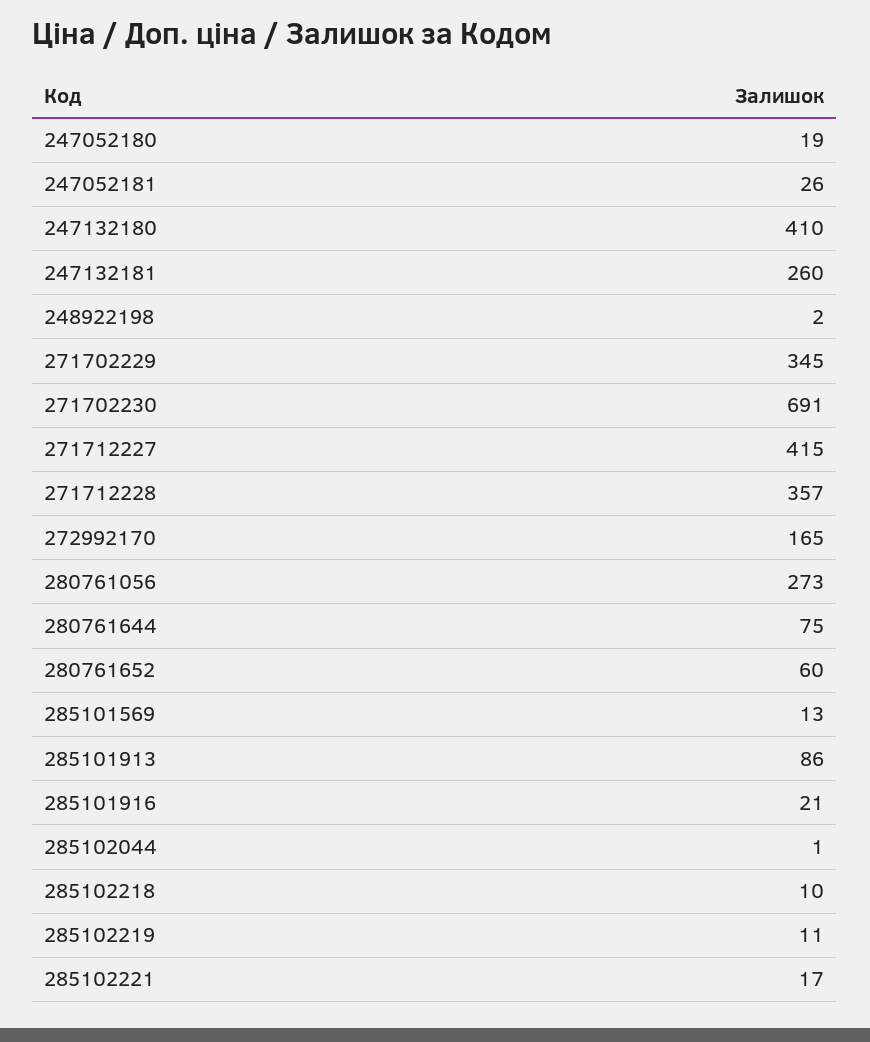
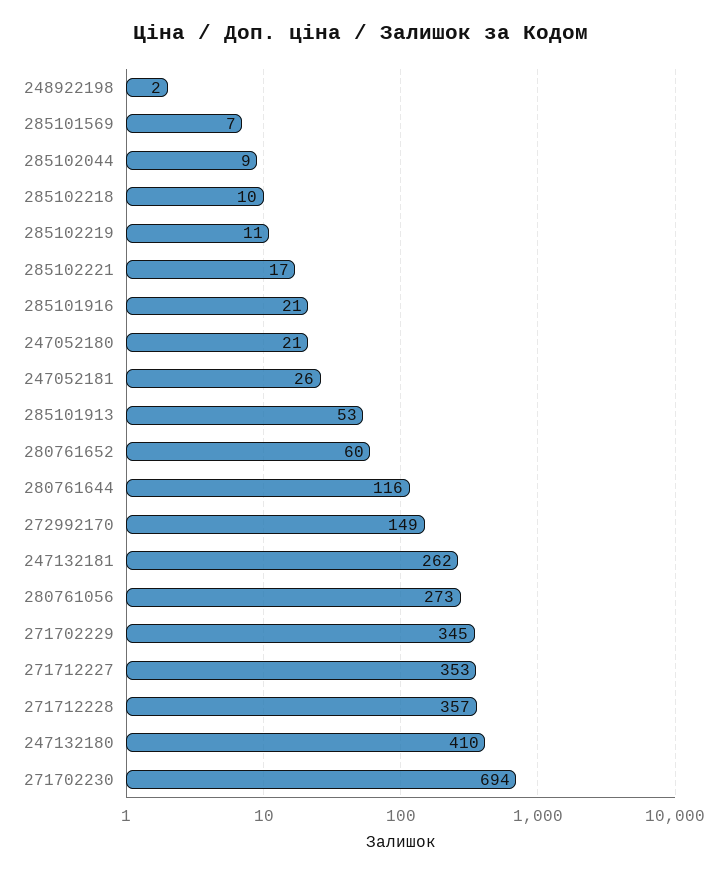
  {
-   "247052180": 19,
+   "247052180": 21,
    "247052181": 26,
    "247132180": 410,
-   "247132181": 260,
+   "247132181": 262,
    "248922198": 2,
    "271702229": 345,
-   "271702230": 691,
+   "271702230": 694,
-   "271712227": 415,
+   "271712227": 353,
    "271712228": 357,
-   "272992170": 165,
+   "272992170": 149,
    "280761056": 273,
-   "280761644": 75,
+   "280761644": 116,
    "280761652": 60,
-   "285101569": 13,
+   "285101569": 7,
-   "285101913": 86,
+   "285101913": 53,
    "285101916": 21,
-   "285102044": 1,
+   "285102044": 9,
    "285102218": 10,
    "285102219": 11,
    "285102221": 17
  }

